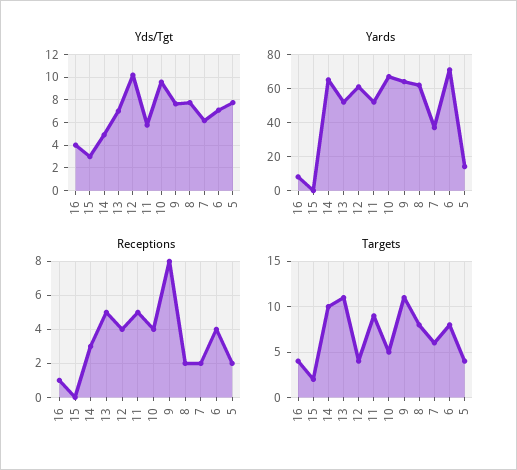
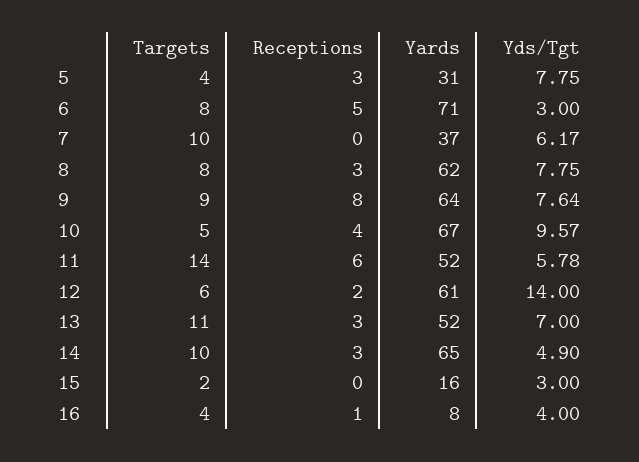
  {
    "Yds/Tgt": {
      "16": 4,
      "15": 3,
      "14": 4.9,
      "13": 7,
-     "12": 10,
+     "12": 14,
      "11": 5.78,
      "10": 9.57,
      "9": 7.64,
      "8": 7.75,
      "7": 6.17,
-     "6": 7,
+     "6": 3,
      "5": 7.75
    },
    "Yards": {
      "16": 8,
-     "15": 0,
+     "15": 16,
      "14": 65,
      "13": 52,
      "12": 61,
      "11": 52,
      "10": 67,
      "9": 64,
      "8": 62,
      "7": 37,
      "6": 71,
-     "5": 15
+     "5": 31
    },
    "Receptions": {
      "16": 1,
      "15": 0,
      "14": 3,
-     "13": 5,
+     "13": 3,
-     "12": 4,
+     "12": 2,
-     "11": 5,
+     "11": 6,
      "10": 4,
      "9": 8,
-     "8": 2,
+     "8": 3,
-     "7": 2,
+     "7": 0,
-     "6": 4,
+     "6": 5,
-     "5": 2
+     "5": 3
    },
    "Targets": {
      "16": 4,
      "15": 2,
      "14": 10,
      "13": 11,
-     "12": 4,
+     "12": 6,
-     "11": 9,
+     "11": 14,
      "10": 5,
-     "9": 11,
+     "9": 9,
      "8": 8,
-     "7": 6,
+     "7": 10,
      "6": 8,
      "5": 4
    }
  }

